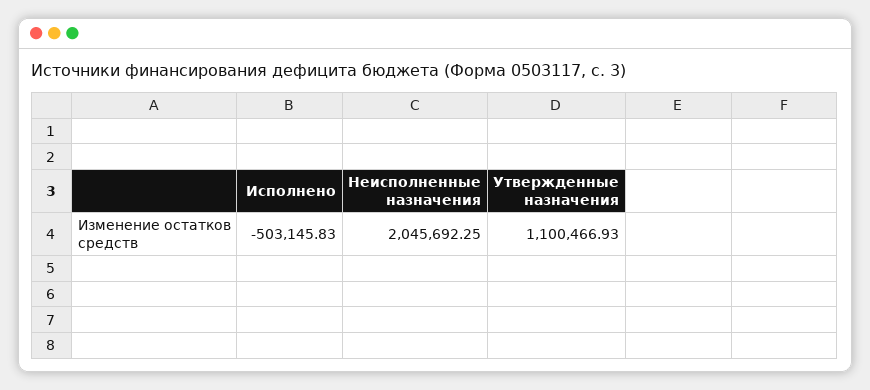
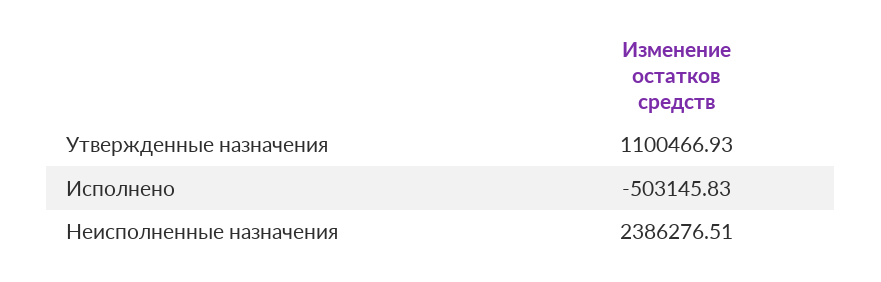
  {
    "Исполнено": -503145.83,
-   "Неисполненные назначения": 2045692.25,
+   "Неисполненные назначения": 2386276.51,
    "Утвержденные назначения": 1100466.93
  }

